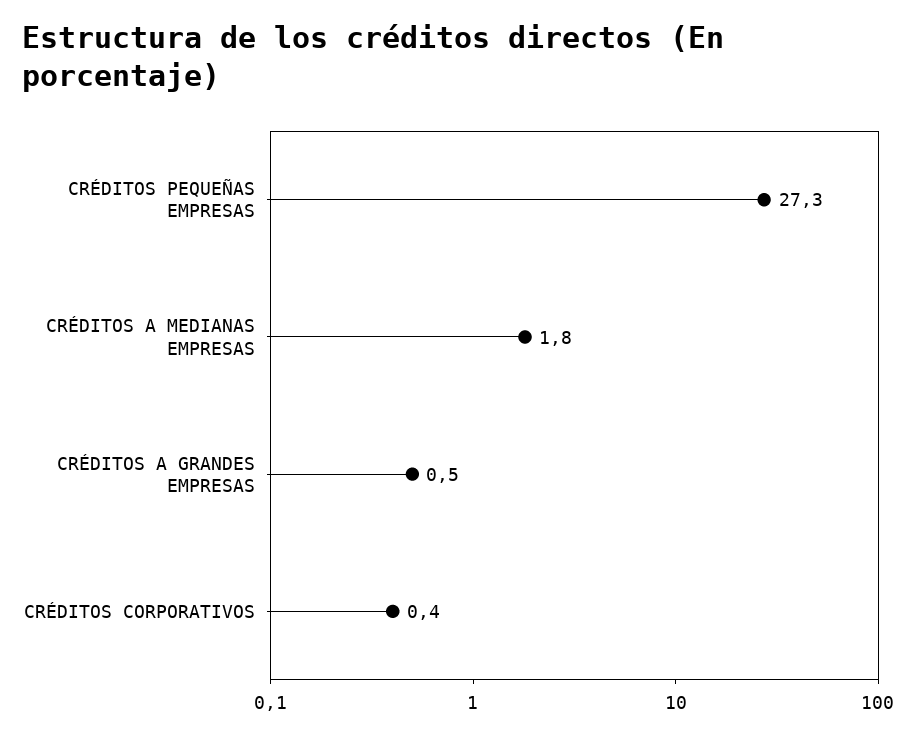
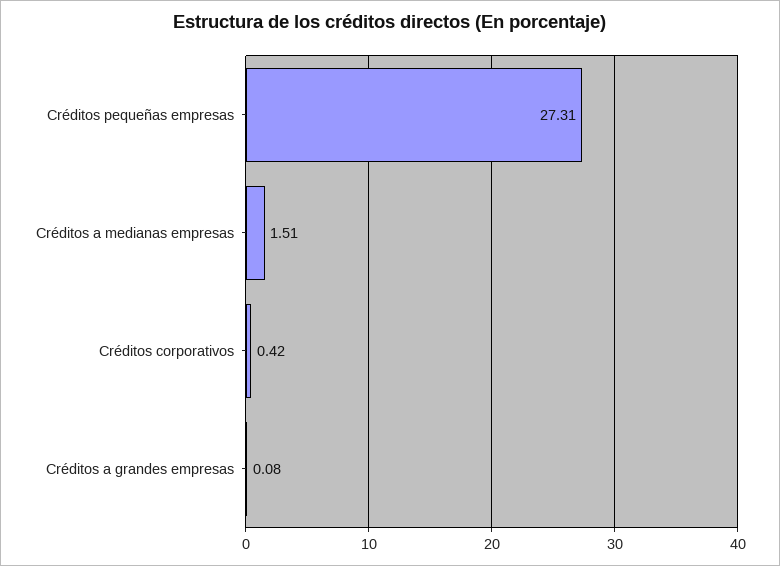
  {
    "CRÉDITOS PEQUEÑAS EMPRESAS": 27.31,
-   "CRÉDITOS A MEDIANAS EMPRESAS": 1.8,
+   "CRÉDITOS A MEDIANAS EMPRESAS": 1.51,
-   "CRÉDITOS A GRANDES EMPRESAS": 0.5,
+   "CRÉDITOS A GRANDES EMPRESAS": 0.08,
    "CRÉDITOS CORPORATIVOS": 0.42
  }

